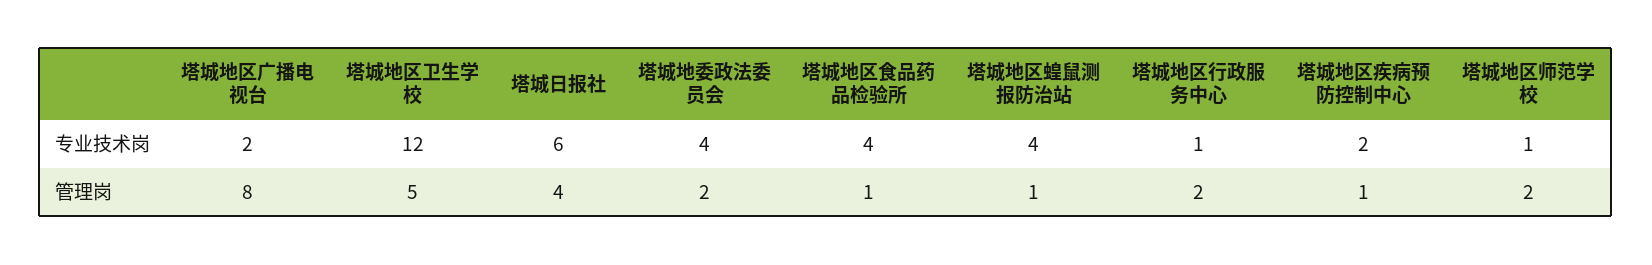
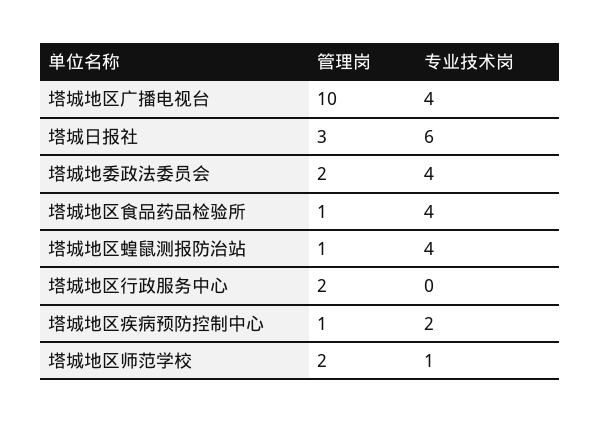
  {
    "塔城地区广播电视台": {
-     "专业技术岗": 2,
+     "专业技术岗": 4,
-     "管理岗": 8
+     "管理岗": 10
    },
-   "塔城地区卫生学校": {
-     "专业技术岗": 12,
-     "管理岗": 5
-   },
    "塔城日报社": {
      "专业技术岗": 6,
-     "管理岗": 4
+     "管理岗": 3
    },
    "塔城地委政法委员会": {
      "专业技术岗": 4,
      "管理岗": 2
    },
    "塔城地区食品药品检验所": {
      "专业技术岗": 4,
      "管理岗": 1
    },
    "塔城地区蝗鼠测报防治站": {
      "专业技术岗": 4,
      "管理岗": 1
    },
    "塔城地区行政服务中心": {
-     "专业技术岗": 1,
+     "专业技术岗": 0,
      "管理岗": 2
    },
    "塔城地区疾病预防控制中心": {
      "专业技术岗": 2,
      "管理岗": 1
    },
    "塔城地区师范学校": {
      "专业技术岗": 1,
      "管理岗": 2
    }
  }

